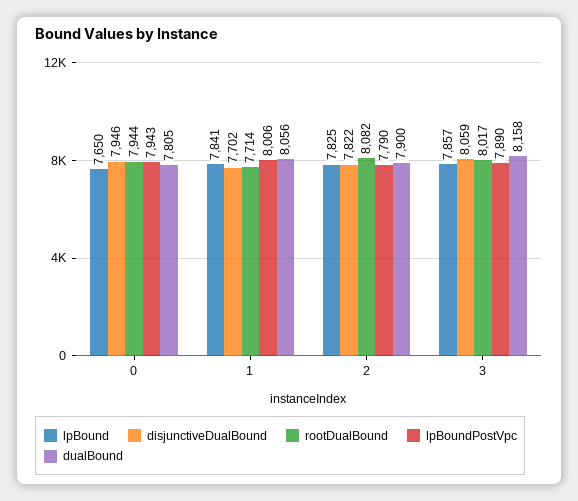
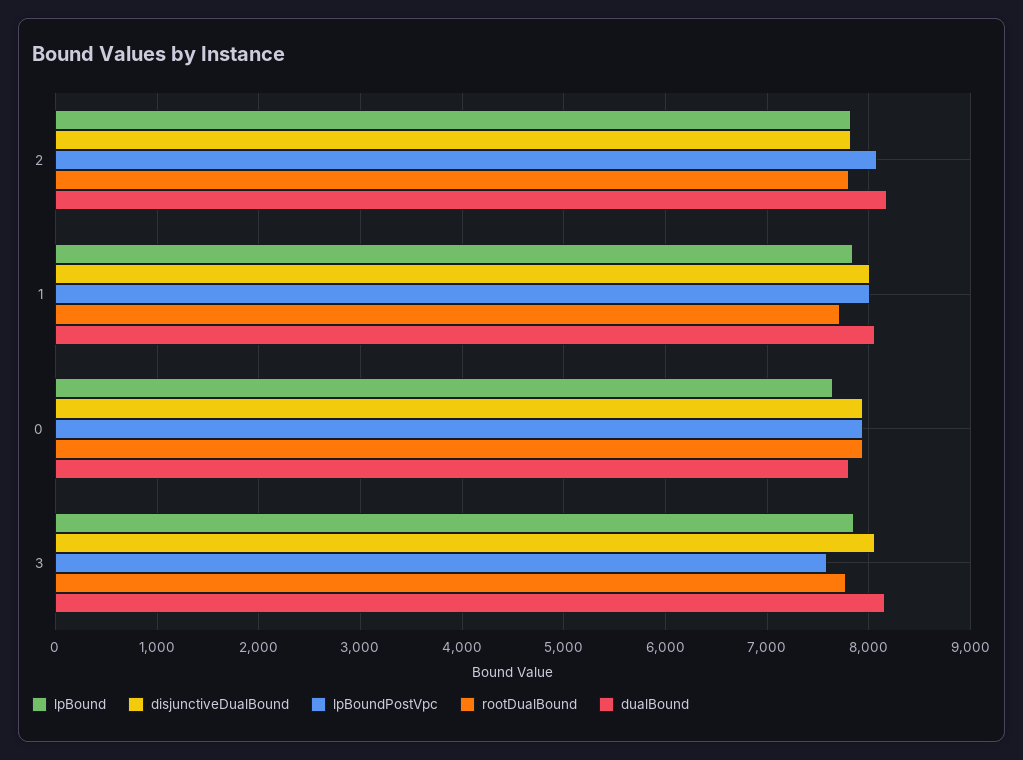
  {
    "lpBound": {
      "0": 7650,
      "1": 7841,
      "2": 7825,
      "3": 7857
    },
    "disjunctiveDualBound": {
      "0": 7946,
-     "1": 7702,
+     "1": 8000,
      "2": 7822,
      "3": 8059
    },
    "rootDualBound": {
      "0": 7944,
      "1": 7714,
-     "2": 8082,
+     "2": 7800,
-     "3": 8017
+     "3": 7800
    },
    "lpBoundPostVpc": {
      "0": 7943,
      "1": 8006,
-     "2": 7790,
+     "2": 8100,
-     "3": 7890
+     "3": 7600
    },
    "dualBound": {
      "0": 7805,
      "1": 8056,
-     "2": 7900,
+     "2": 8200,
      "3": 8158
    }
  }

